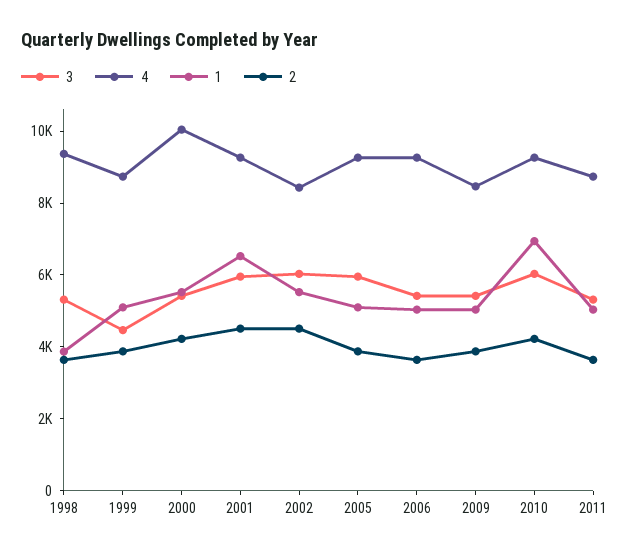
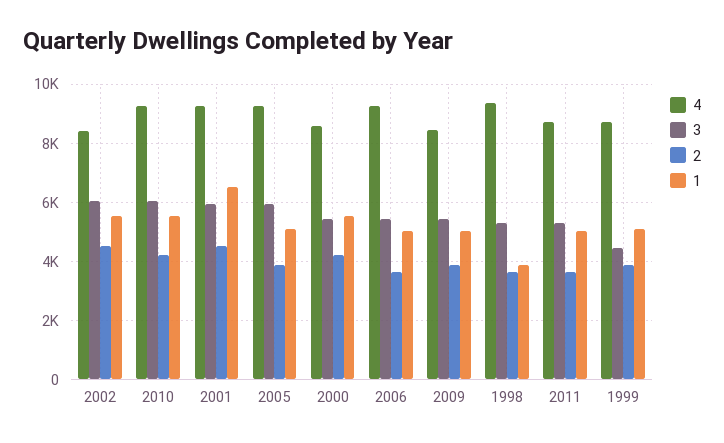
  {
    "3": {
      "1998": 5250,
      "1999": 4500,
      "2000": 5500,
      "2001": 6000,
      "2002": 6000,
      "2005": 6000,
      "2006": 5500,
      "2009": 5500,
      "2010": 6000,
      "2011": 5250
    },
    "4": {
      "1998": 9250,
      "1999": 8750,
-     "2000": 10000,
+     "2000": 8500,
      "2001": 9250,
      "2002": 8500,
      "2005": 9250,
      "2006": 9250,
      "2009": 8500,
      "2010": 9250,
      "2011": 8750
    },
    "1": {
      "1998": 3750,
      "1999": 5000,
      "2000": 5500,
      "2001": 6500,
      "2002": 5500,
      "2005": 5000,
      "2006": 5000,
      "2009": 5000,
-     "2010": 7000,
+     "2010": 5500,
      "2011": 5000
    },
    "2": {
      "1998": 3750,
      "1999": 3750,
      "2000": 4250,
      "2001": 4500,
      "2002": 4500,
      "2005": 3750,
      "2006": 3750,
      "2009": 3750,
      "2010": 4250,
      "2011": 3750
    }
  }

